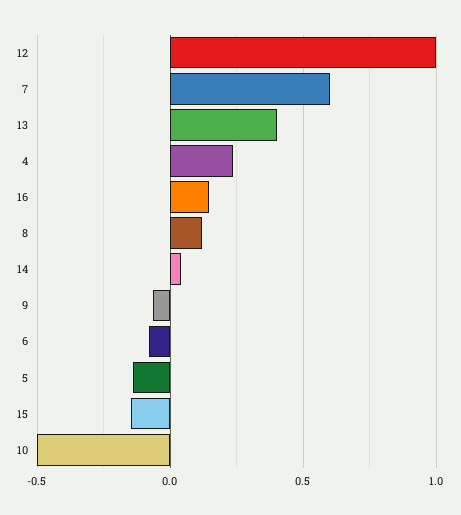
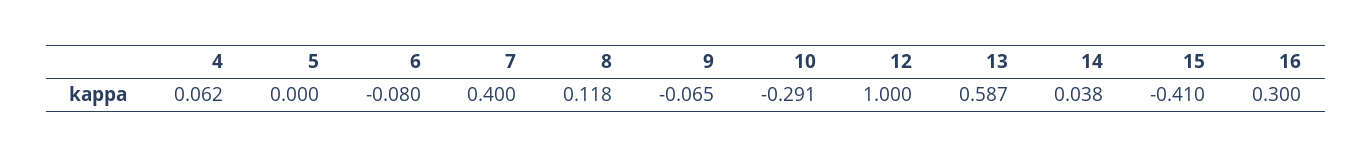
  {
    "12": 1,
-   "7": 0.6,
+   "7": 0.4,
-   "13": 0.4,
+   "13": 0.587,
-   "4": 0.25,
+   "4": 0.062,
-   "16": 0.15,
+   "16": 0.3,
    "8": 0.118,
    "14": 0.038,
    "9": -0.065,
    "6": -0.08,
-   "5": -0.15,
+   "5": 0,
-   "15": -0.15,
+   "15": -0.41,
-   "10": -0.5
+   "10": -0.291
  }

